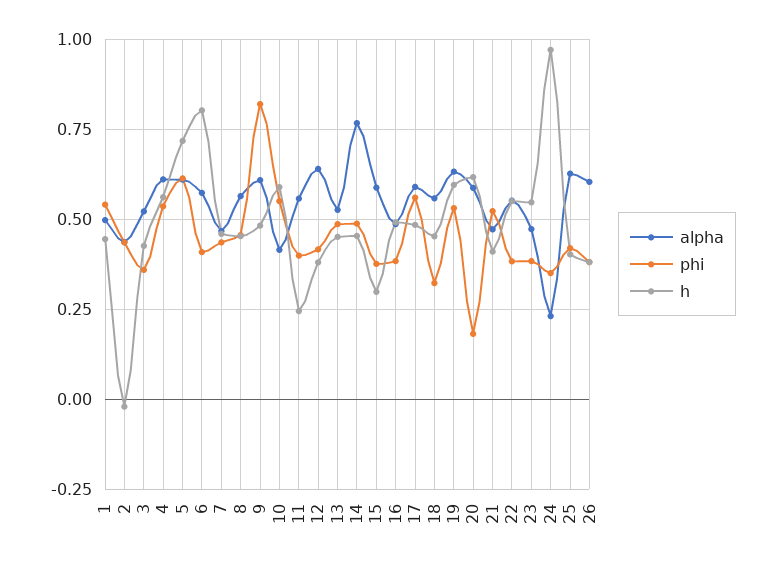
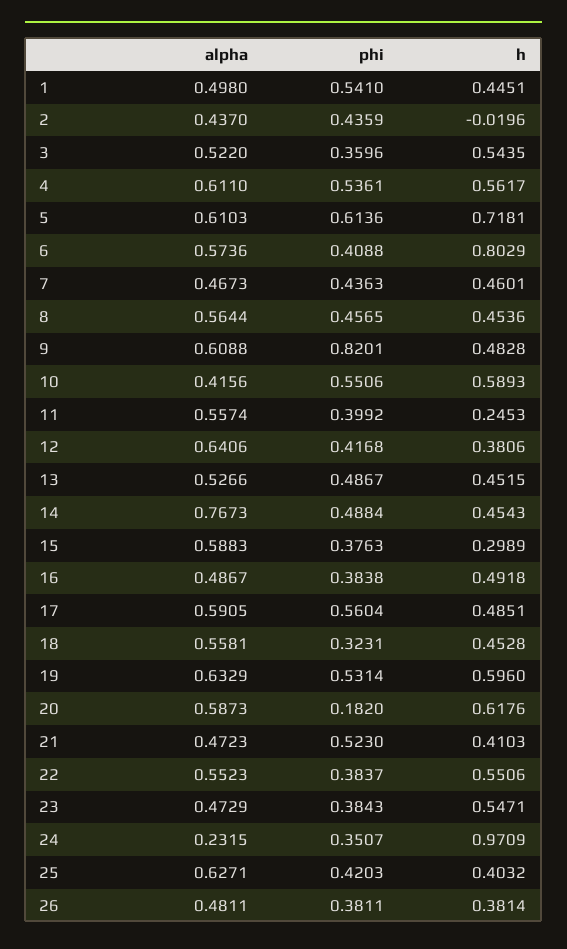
  {
    "alpha": {
      "1": 0.498,
      "2": 0.437,
      "3": 0.522,
      "4": 0.611,
      "5": 0.6103,
      "6": 0.5736,
      "7": 0.4673,
      "8": 0.5644,
      "9": 0.6088,
      "10": 0.4156,
      "11": 0.5574,
      "12": 0.6406,
      "13": 0.5266,
      "14": 0.7673,
      "15": 0.5883,
      "16": 0.4867,
      "17": 0.5905,
      "18": 0.5581,
      "19": 0.6329,
      "20": 0.5873,
      "21": 0.4723,
      "22": 0.5523,
      "23": 0.4729,
      "24": 0.2315,
      "25": 0.6271,
-     "26": 0.6
+     "26": 0.4811
    },
    "phi": {
      "1": 0.541,
      "2": 0.4359,
      "3": 0.3596,
      "4": 0.5361,
      "5": 0.6136,
      "6": 0.4088,
      "7": 0.4363,
      "8": 0.4565,
      "9": 0.8201,
      "10": 0.5506,
      "11": 0.3992,
      "12": 0.4168,
      "13": 0.4867,
      "14": 0.4884,
      "15": 0.3763,
      "16": 0.3838,
      "17": 0.5604,
      "18": 0.3231,
      "19": 0.5314,
      "20": 0.182,
      "21": 0.523,
      "22": 0.3837,
      "23": 0.3843,
      "24": 0.3507,
      "25": 0.4203,
      "26": 0.3811
    },
    "h": {
      "1": 0.4451,
      "2": -0.0196,
-     "3": 0.425,
+     "3": 0.5435,
      "4": 0.5617,
      "5": 0.7181,
      "6": 0.8029,
      "7": 0.4601,
      "8": 0.4536,
      "9": 0.4828,
      "10": 0.5893,
      "11": 0.2453,
      "12": 0.3806,
      "13": 0.4515,
      "14": 0.4543,
      "15": 0.2989,
      "16": 0.4918,
      "17": 0.4851,
      "18": 0.4528,
      "19": 0.596,
      "20": 0.6176,
      "21": 0.4103,
      "22": 0.5506,
      "23": 0.5471,
      "24": 0.9709,
      "25": 0.4032,
      "26": 0.3814
    }
  }

